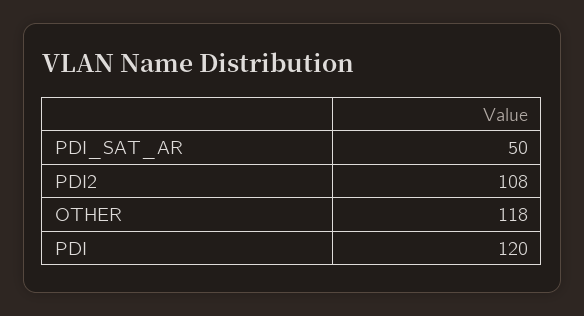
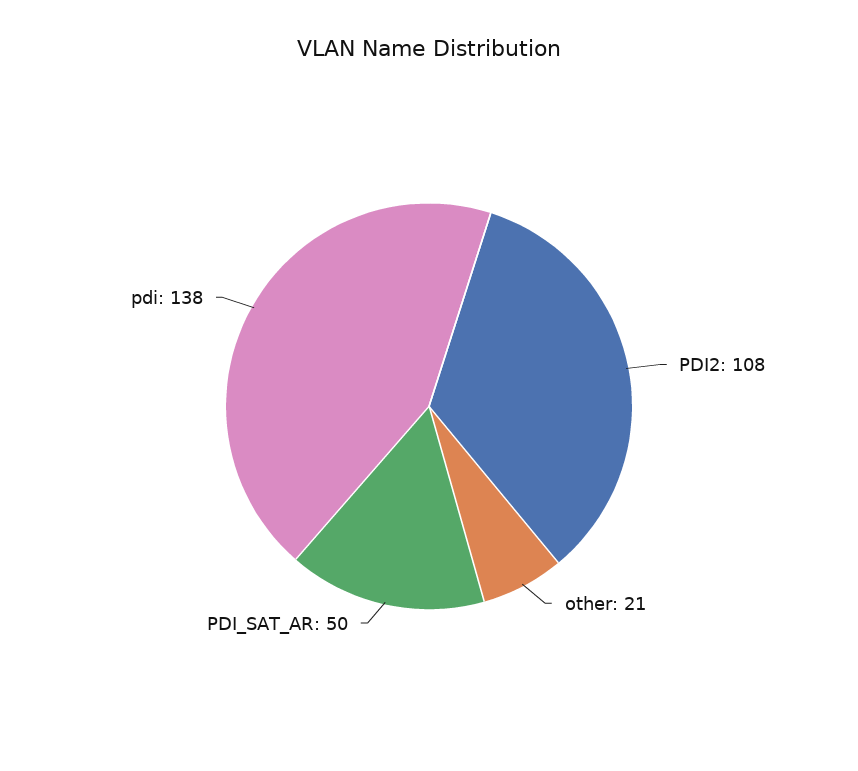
  {
    "PDI_SAT_AR": 50,
    "PDI2": 108,
-   "OTHER": 118,
+   "OTHER": 21,
-   "PDI": 120
+   "PDI": 138
  }

